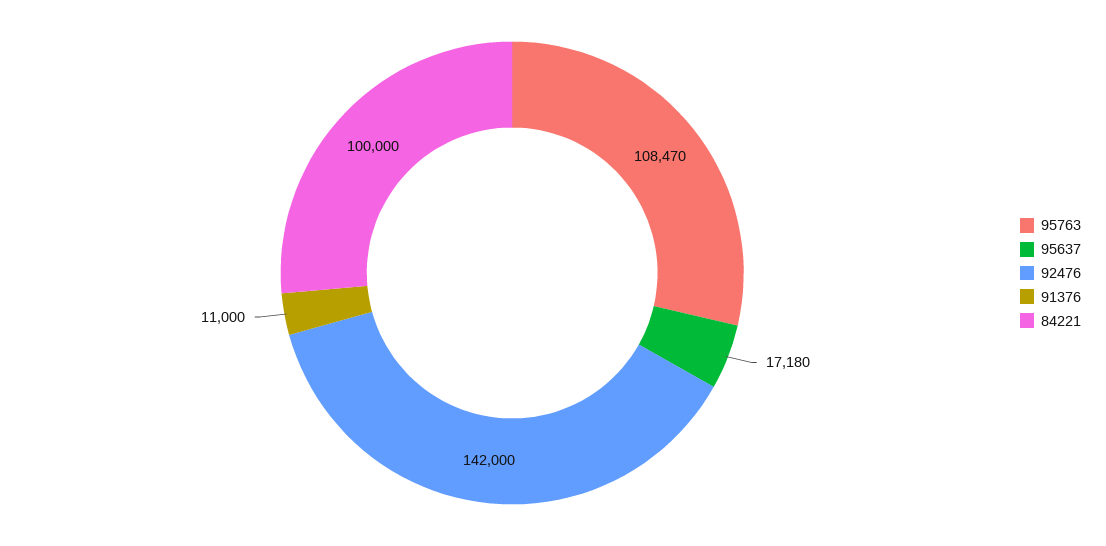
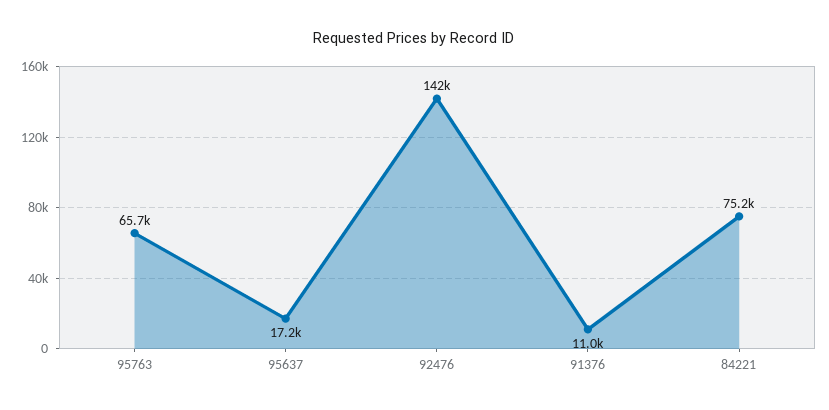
  {
-   "95763": 108470,
+   "95763": 65700,
    "95637": 17180,
    "92476": 142000,
    "91376": 11000,
-   "84221": 100000
+   "84221": 75200
  }

